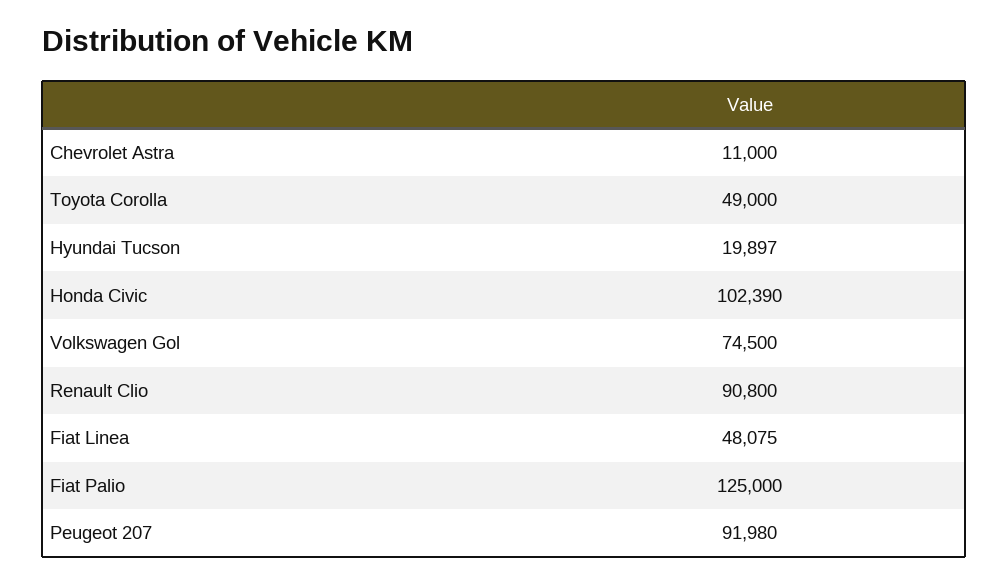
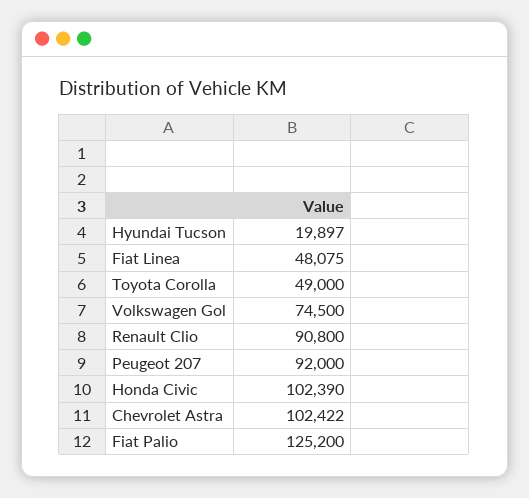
  {
-   "Chevrolet Astra": 11000,
+   "Chevrolet Astra": 102422,
    "Toyota Corolla": 49000,
    "Hyundai Tucson": 19897,
    "Honda Civic": 102390,
    "Volkswagen Gol": 74500,
    "Renault Clio": 90800,
    "Fiat Linea": 48075,
-   "Fiat Palio": 125000,
+   "Fiat Palio": 125200,
-   "Peugeot 207": 91980
+   "Peugeot 207": 92000
  }

